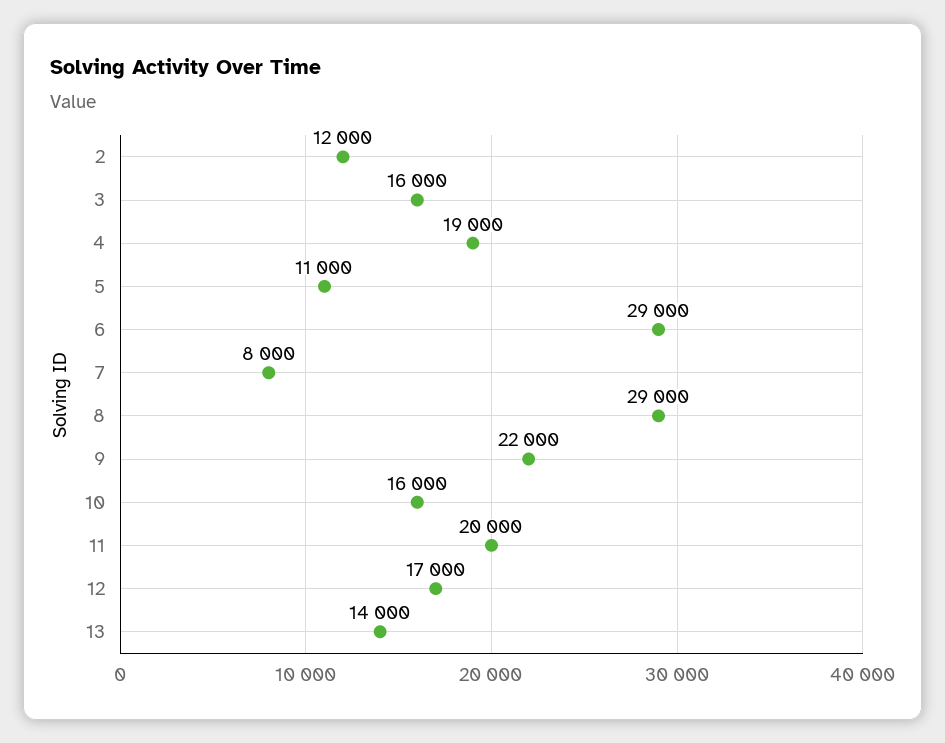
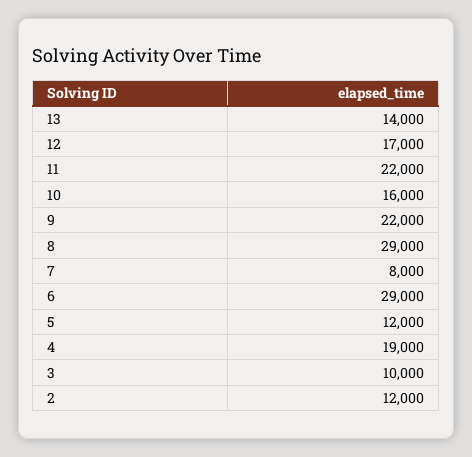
  {
    "2": 12000,
-   "3": 16000,
+   "3": 10000,
    "4": 19000,
-   "5": 11000,
+   "5": 12000,
    "6": 29000,
    "7": 8000,
    "8": 29000,
    "9": 22000,
    "10": 16000,
-   "11": 20000,
+   "11": 22000,
    "12": 17000,
    "13": 14000
  }

